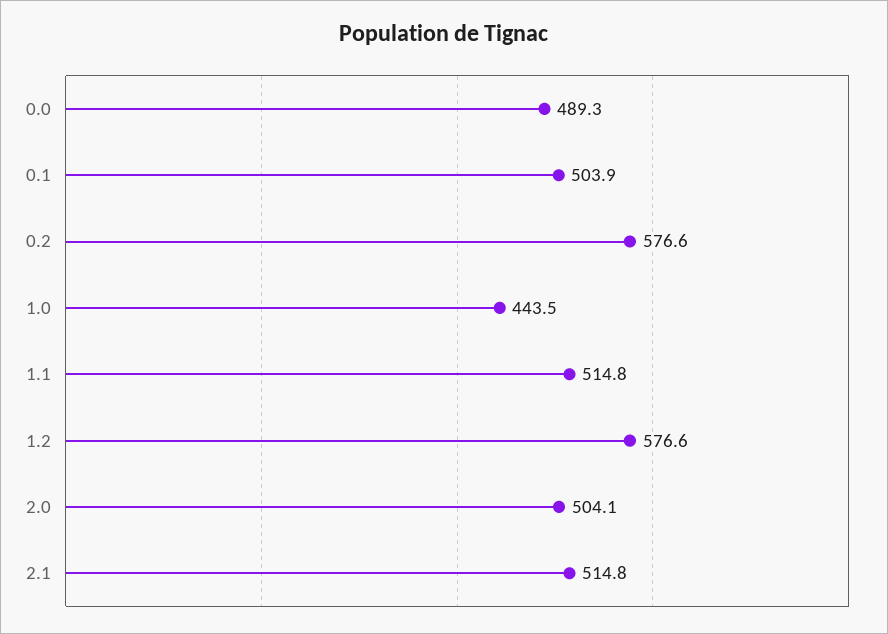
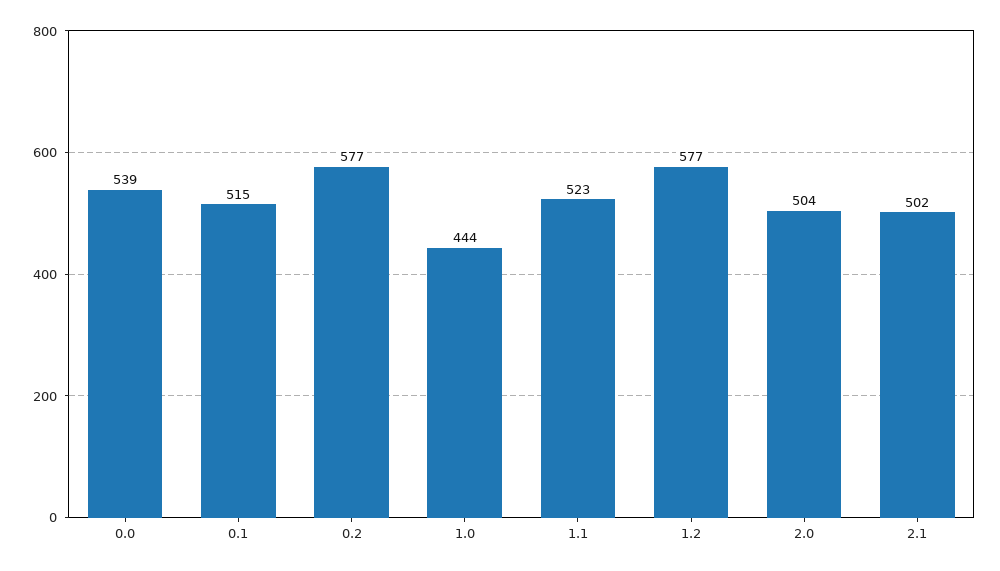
  {
-   "0.0": 489.3,
+   "0.0": 539,
-   "0.1": 503.9,
+   "0.1": 515,
    "0.2": 576.6,
    "1.0": 443.5,
-   "1.1": 514.8,
+   "1.1": 523,
    "1.2": 576.6,
    "2.0": 504.1,
-   "2.1": 514.8
+   "2.1": 502
  }

